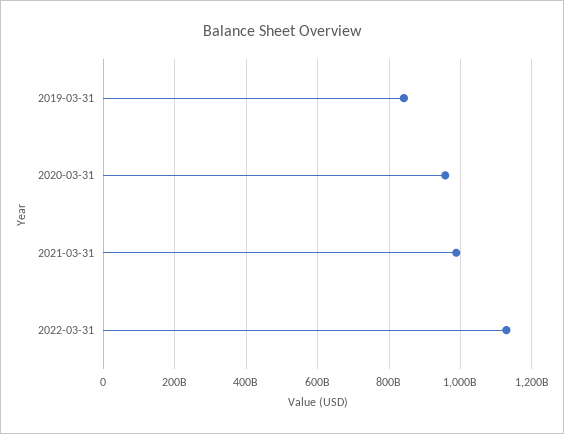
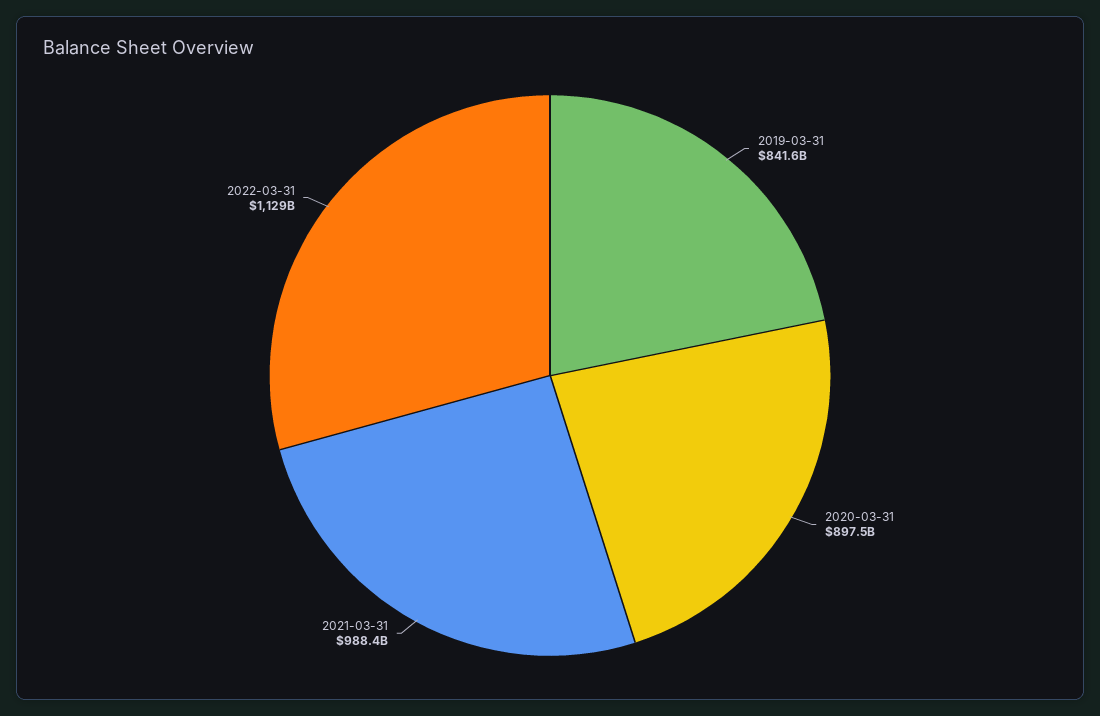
  {
    "2019-03-31": 841600000000,
-   "2020-03-31": 960000000000,
+   "2020-03-31": 897500000000,
    "2021-03-31": 988400000000,
    "2022-03-31": 1129000000000
  }

